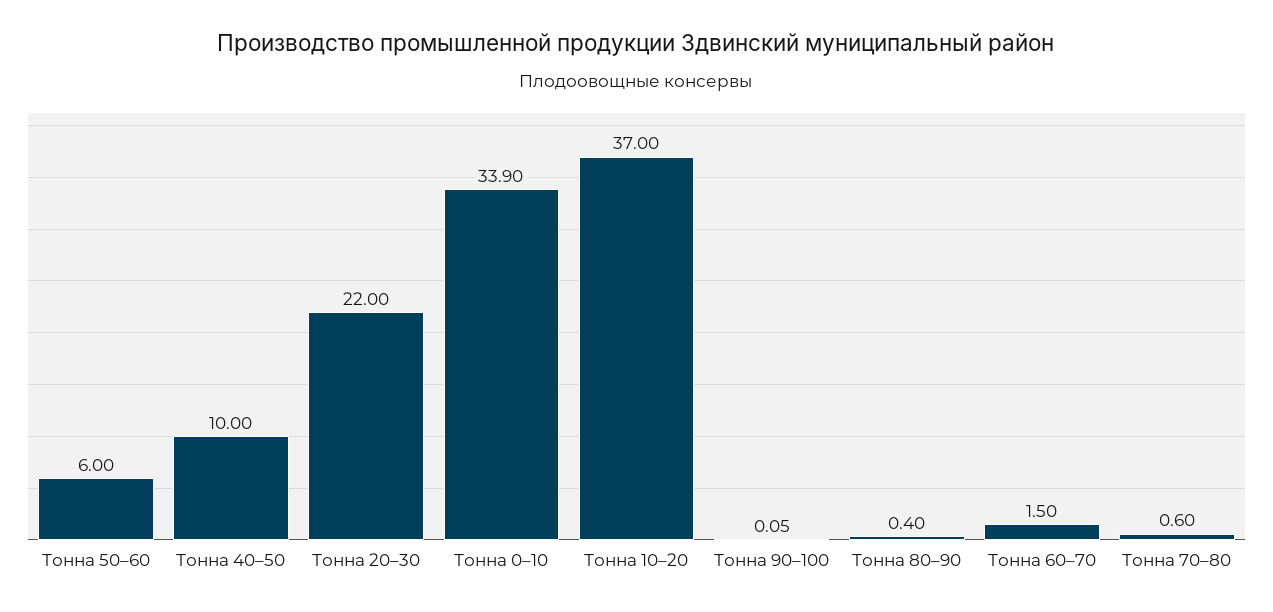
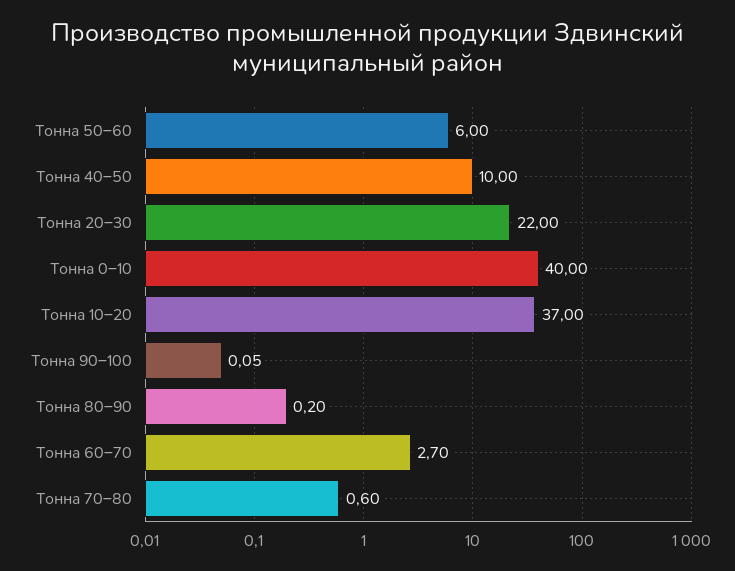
  {
    "Тонна 50–60": 6,
    "Тонна 40–50": 10,
    "Тонна 20–30": 22,
-   "Тонна 0–10": 33.9,
+   "Тонна 0–10": 40,
    "Тонна 10–20": 37,
    "Тонна 90–100": 0.05,
-   "Тонна 80–90": 0.4,
+   "Тонна 80–90": 0.2,
-   "Тонна 60–70": 1.5,
+   "Тонна 60–70": 2.7,
    "Тонна 70–80": 0.6
  }

